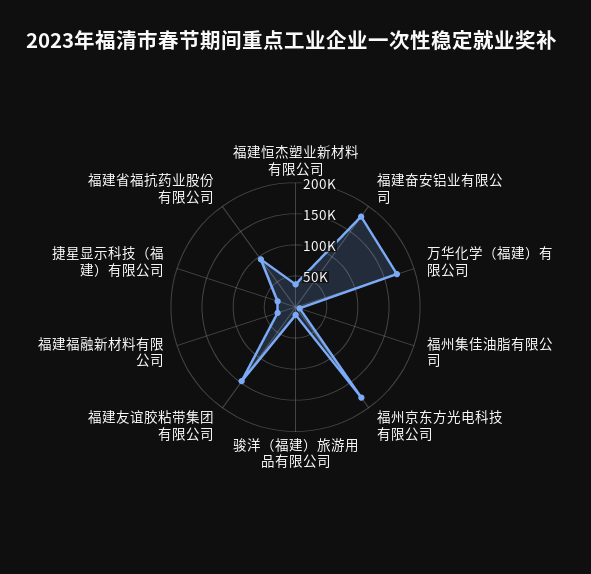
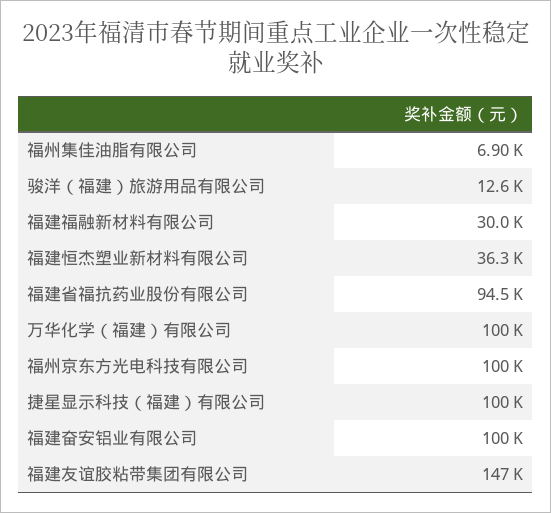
  {
    "福建恒杰塑业新材料有限公司": 36300,
-   "福建奋安铝业有限公司": 175000,
+   "福建奋安铝业有限公司": 100000,
-   "万华化学（福建）有限公司": 175000,
+   "万华化学（福建）有限公司": 100000,
    "福州集佳油脂有限公司": 6900,
-   "福州京东方光电科技有限公司": 175000,
+   "福州京东方光电科技有限公司": 100000,
    "骏洋（福建）旅游用品有限公司": 12600,
    "福建友谊胶粘带集团有限公司": 147000,
    "福建福融新材料有限公司": 30000,
-   "捷星显示科技（福建）有限公司": 25000,
+   "捷星显示科技（福建）有限公司": 100000,
    "福建省福抗药业股份有限公司": 94500
  }

